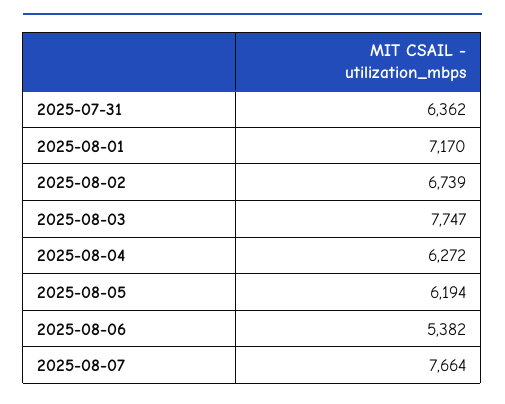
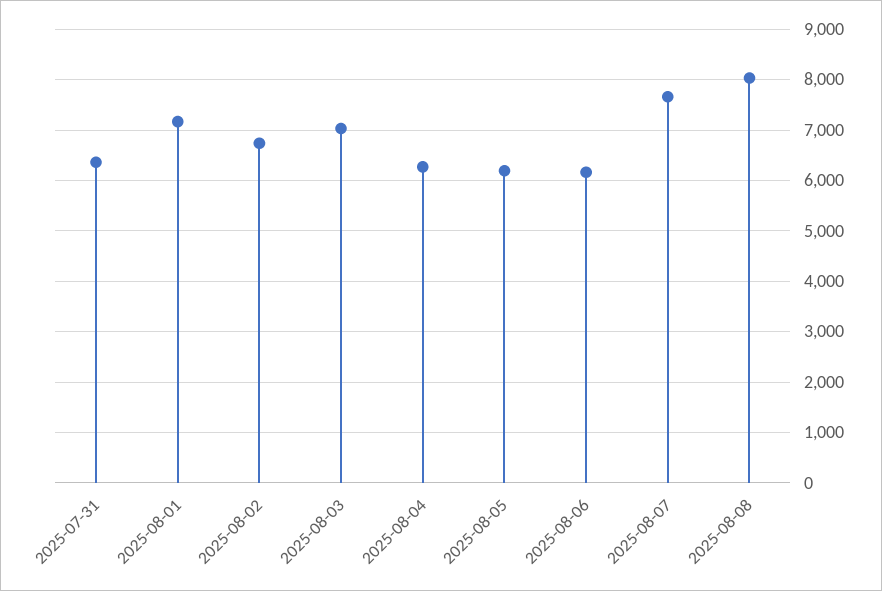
  {
    "2025-07-31": 6362,
    "2025-08-01": 7170,
    "2025-08-02": 6739,
-   "2025-08-03": 7747,
+   "2025-08-03": 7000,
    "2025-08-04": 6272,
    "2025-08-05": 6194,
-   "2025-08-06": 5382,
+   "2025-08-06": 6200,
-   "2025-08-07": 7664
+   "2025-08-07": 7664,
+   "2025-08-08": 8000
  }

